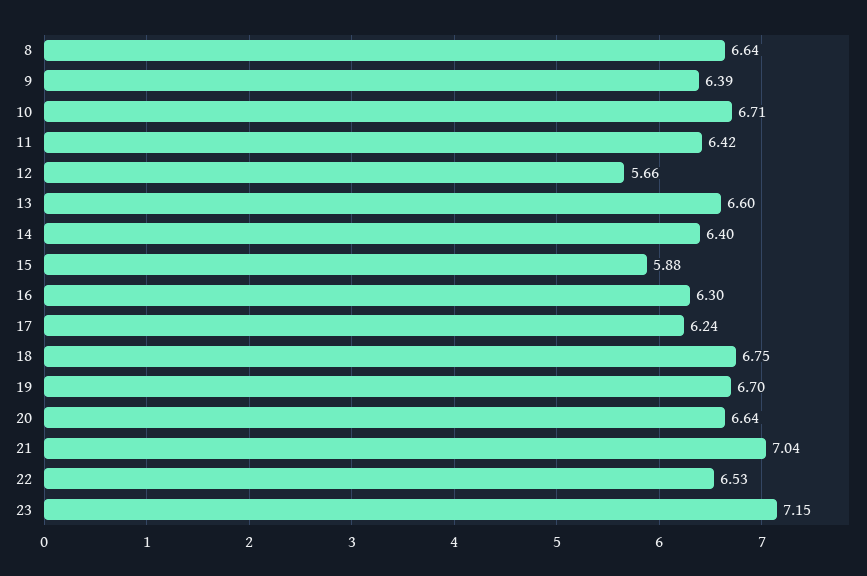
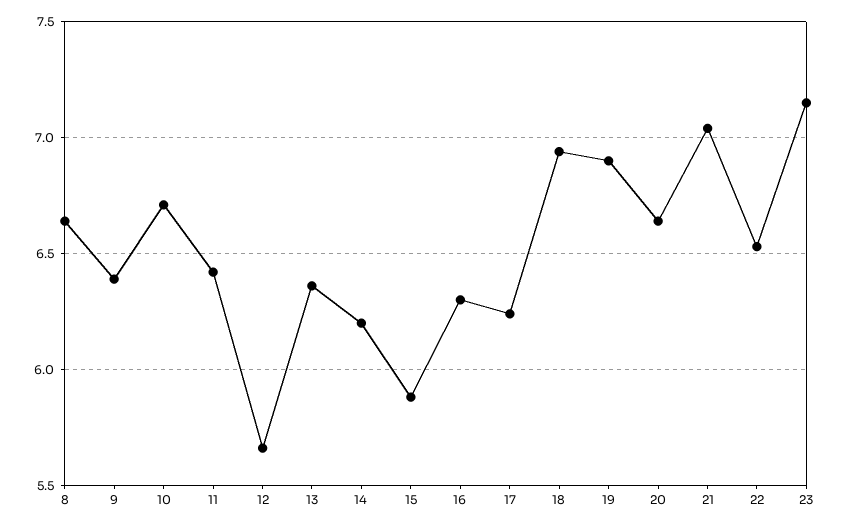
  {
    "8": 6.64,
    "9": 6.39,
    "10": 6.71,
    "11": 6.42,
    "12": 5.66,
-   "13": 6.6,
+   "13": 6.35,
-   "14": 6.4,
+   "14": 6.2,
    "15": 5.88,
    "16": 6.3,
    "17": 6.24,
-   "18": 6.75,
+   "18": 6.95,
-   "19": 6.7,
+   "19": 6.9,
    "20": 6.64,
    "21": 7.04,
    "22": 6.53,
    "23": 7.15
  }

